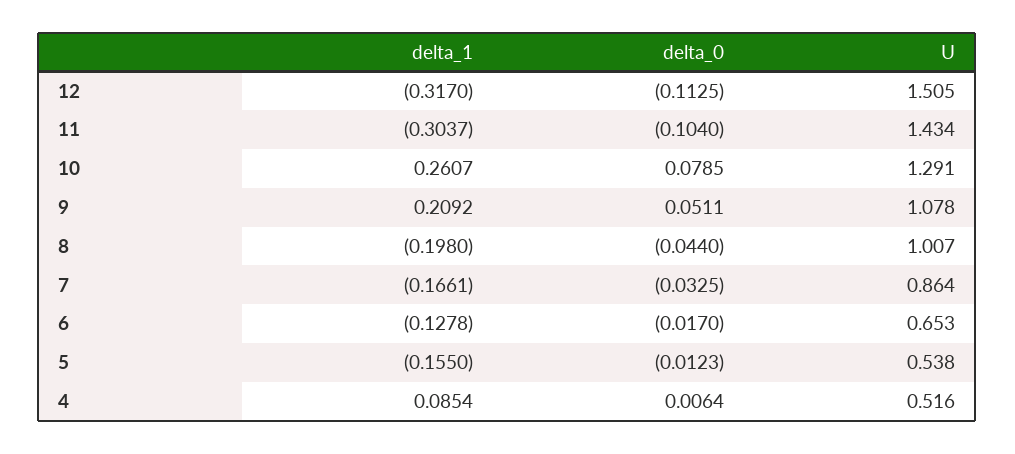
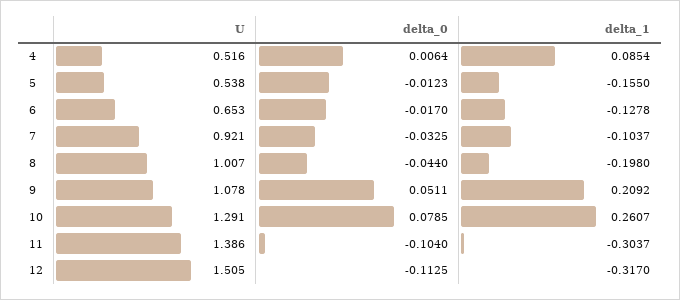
  {
    "delta_1": {
      "12": -0.317,
      "11": -0.3037,
      "10": 0.2607,
      "9": 0.2092,
      "8": -0.198,
-     "7": -0.1661,
+     "7": -0.1037,
      "6": -0.1278,
      "5": -0.155,
      "4": 0.0854
    },
    "delta_0": {
      "12": -0.1125,
      "11": -0.104,
      "10": 0.0785,
      "9": 0.0511,
      "8": -0.044,
      "7": -0.0325,
      "6": -0.017,
      "5": -0.0123,
      "4": 0.0064
    },
    "U": {
      "12": 1.505,
-     "11": 1.434,
+     "11": 1.386,
      "10": 1.291,
      "9": 1.078,
      "8": 1.007,
-     "7": 0.864,
+     "7": 0.921,
      "6": 0.653,
      "5": 0.538,
      "4": 0.516
    }
  }

